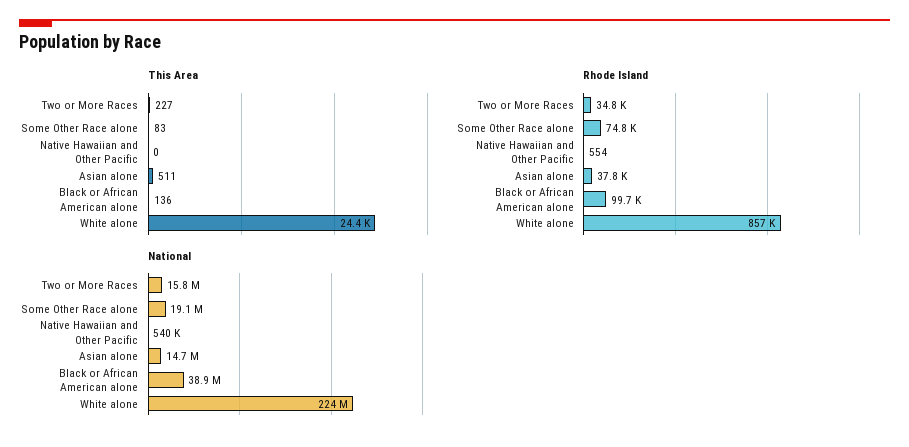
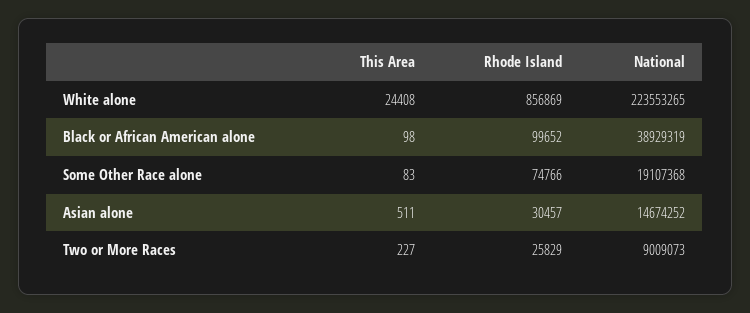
  {
    "This Area": {
      "Two or More Races": 227,
      "Some Other Race alone": 83,
-     "Native Hawaiian and Other Pacific": 0,
      "Asian alone": 511,
-     "Black or African American alone": 136,
+     "Black or African American alone": 98,
      "White alone": 24408
    },
    "Rhode Island": {
-     "Two or More Races": 34800,
+     "Two or More Races": 25829,
      "Some Other Race alone": 74766,
-     "Native Hawaiian and Other Pacific": 554,
-     "Asian alone": 37800,
+     "Asian alone": 30457,
      "Black or African American alone": 99652,
      "White alone": 856869
    },
    "National": {
-     "Two or More Races": 15800000,
+     "Two or More Races": 9009073,
      "Some Other Race alone": 19107368,
-     "Native Hawaiian and Other Pacific": 540000,
      "Asian alone": 14674252,
      "Black or African American alone": 38929319,
      "White alone": 223553265
    }
  }

